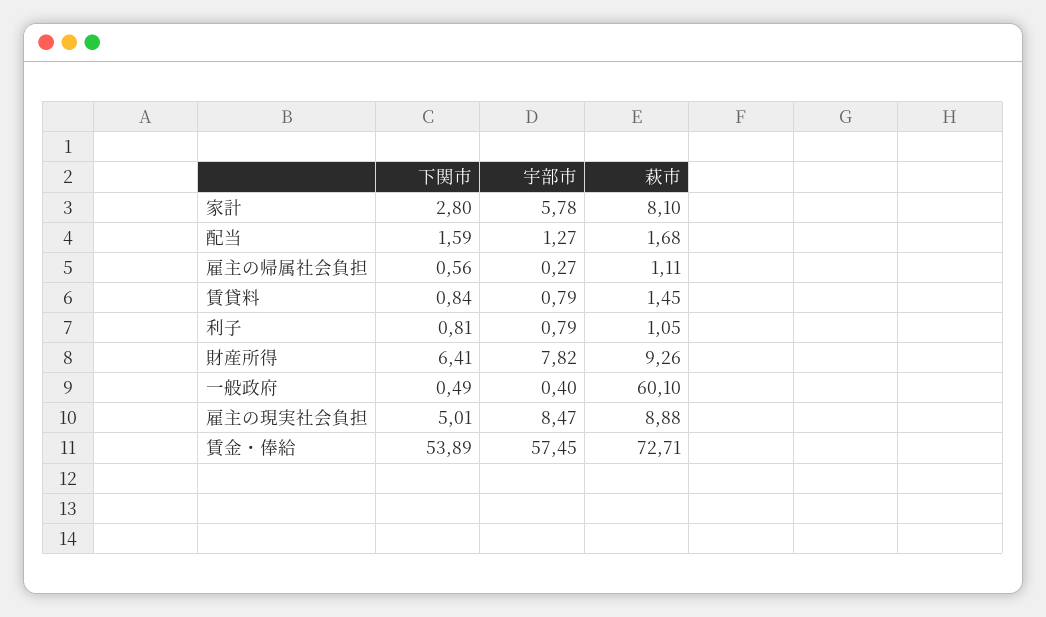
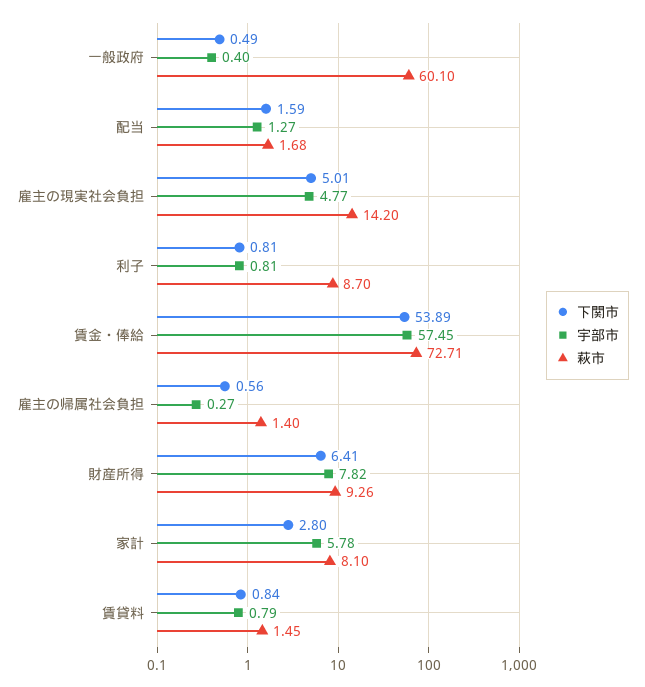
  {
    "下関市": {
      "家計": 2.8,
      "配当": 1.59,
      "雇主の帰属社会負担": 0.56,
      "賃貸料": 0.84,
      "利子": 0.81,
      "財産所得": 6.41,
      "一般政府": 0.49,
      "雇主の現実社会負担": 5.01,
      "賃金・俸給": 53.89
    },
    "宇部市": {
      "家計": 5.78,
      "配当": 1.27,
      "雇主の帰属社会負担": 0.27,
      "賃貸料": 0.79,
-     "利子": 0.79,
+     "利子": 0.81,
      "財産所得": 7.82,
      "一般政府": 0.4,
-     "雇主の現実社会負担": 8.47,
+     "雇主の現実社会負担": 4.77,
      "賃金・俸給": 57.45
    },
    "萩市": {
      "家計": 8.1,
      "配当": 1.68,
-     "雇主の帰属社会負担": 1.11,
+     "雇主の帰属社会負担": 1.4,
      "賃貸料": 1.45,
-     "利子": 1.05,
+     "利子": 8.7,
      "財産所得": 9.26,
      "一般政府": 60.1,
-     "雇主の現実社会負担": 8.88,
+     "雇主の現実社会負担": 14.2,
      "賃金・俸給": 72.71
    }
  }

